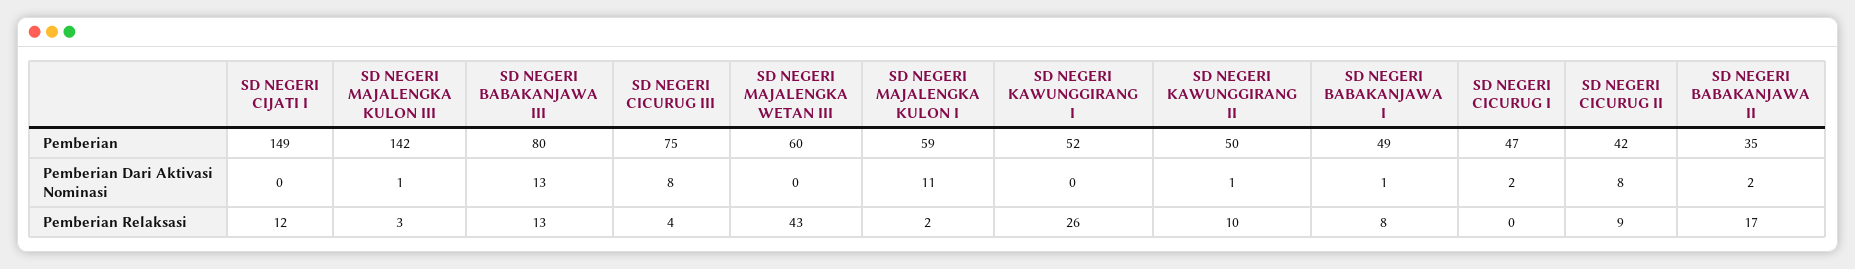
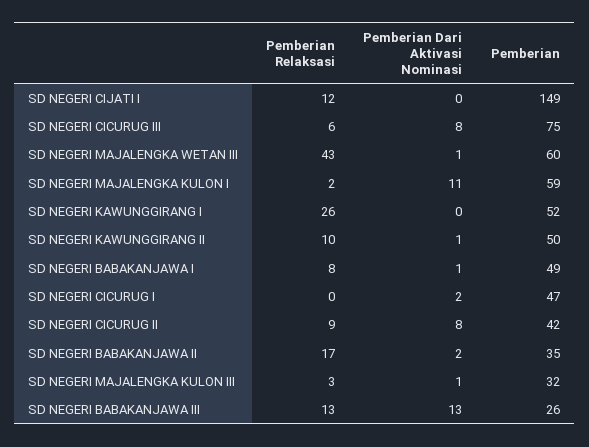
  {
    "SD NEGERI CIJATI I": {
      "Pemberian": 149,
      "Pemberian Dari Aktivasi Nominasi": 0,
      "Pemberian Relaksasi": 12
    },
    "SD NEGERI MAJALENGKA KULON III": {
-     "Pemberian": 142,
+     "Pemberian": 32,
      "Pemberian Dari Aktivasi Nominasi": 1,
      "Pemberian Relaksasi": 3
    },
    "SD NEGERI BABAKANJAWA III": {
-     "Pemberian": 80,
+     "Pemberian": 26,
      "Pemberian Dari Aktivasi Nominasi": 13,
      "Pemberian Relaksasi": 13
    },
    "SD NEGERI CICURUG III": {
      "Pemberian": 75,
      "Pemberian Dari Aktivasi Nominasi": 8,
-     "Pemberian Relaksasi": 4
+     "Pemberian Relaksasi": 6
    },
    "SD NEGERI MAJALENGKA WETAN III": {
      "Pemberian": 60,
-     "Pemberian Dari Aktivasi Nominasi": 0,
+     "Pemberian Dari Aktivasi Nominasi": 1,
      "Pemberian Relaksasi": 43
    },
    "SD NEGERI MAJALENGKA KULON I": {
      "Pemberian": 59,
      "Pemberian Dari Aktivasi Nominasi": 11,
      "Pemberian Relaksasi": 2
    },
    "SD NEGERI KAWUNGGIRANG I": {
      "Pemberian": 52,
      "Pemberian Dari Aktivasi Nominasi": 0,
      "Pemberian Relaksasi": 26
    },
    "SD NEGERI KAWUNGGIRANG II": {
      "Pemberian": 50,
      "Pemberian Dari Aktivasi Nominasi": 1,
      "Pemberian Relaksasi": 10
    },
    "SD NEGERI BABAKANJAWA I": {
      "Pemberian": 49,
      "Pemberian Dari Aktivasi Nominasi": 1,
      "Pemberian Relaksasi": 8
    },
    "SD NEGERI CICURUG I": {
      "Pemberian": 47,
      "Pemberian Dari Aktivasi Nominasi": 2,
      "Pemberian Relaksasi": 0
    },
    "SD NEGERI CICURUG II": {
      "Pemberian": 42,
      "Pemberian Dari Aktivasi Nominasi": 8,
      "Pemberian Relaksasi": 9
    },
    "SD NEGERI BABAKANJAWA II": {
      "Pemberian": 35,
      "Pemberian Dari Aktivasi Nominasi": 2,
      "Pemberian Relaksasi": 17
    }
  }

